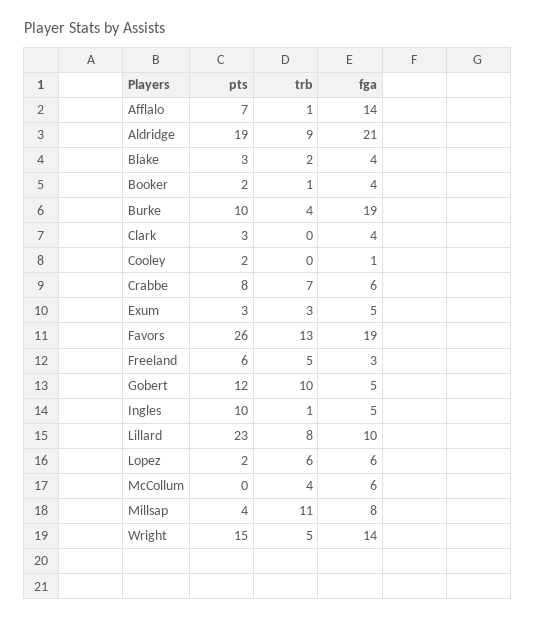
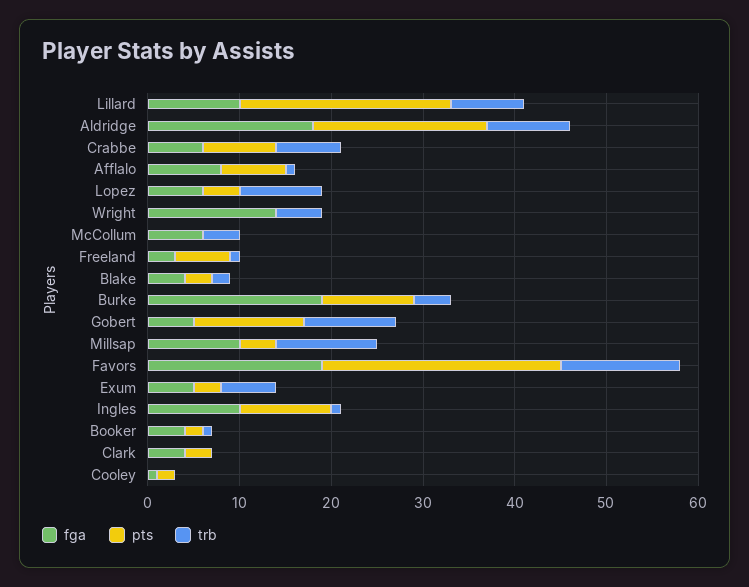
  {
    "pts": {
      "Afflalo": 7,
      "Aldridge": 19,
      "Blake": 3,
      "Booker": 2,
      "Burke": 10,
      "Clark": 3,
      "Cooley": 2,
      "Crabbe": 8,
      "Exum": 3,
      "Favors": 26,
      "Freeland": 6,
      "Gobert": 12,
      "Ingles": 10,
      "Lillard": 23,
-     "Lopez": 2,
+     "Lopez": 4,
      "McCollum": 0,
      "Millsap": 4,
-     "Wright": 15
+     "Wright": 0
    },
    "trb": {
      "Afflalo": 1,
      "Aldridge": 9,
      "Blake": 2,
      "Booker": 1,
      "Burke": 4,
      "Clark": 0,
      "Cooley": 0,
      "Crabbe": 7,
-     "Exum": 3,
+     "Exum": 6,
      "Favors": 13,
-     "Freeland": 5,
+     "Freeland": 1,
      "Gobert": 10,
      "Ingles": 1,
      "Lillard": 8,
-     "Lopez": 6,
+     "Lopez": 9,
      "McCollum": 4,
      "Millsap": 11,
      "Wright": 5
    },
    "fga": {
-     "Afflalo": 14,
+     "Afflalo": 8,
-     "Aldridge": 21,
+     "Aldridge": 18,
      "Blake": 4,
      "Booker": 4,
      "Burke": 19,
      "Clark": 4,
      "Cooley": 1,
      "Crabbe": 6,
      "Exum": 5,
      "Favors": 19,
      "Freeland": 3,
      "Gobert": 5,
-     "Ingles": 5,
+     "Ingles": 10,
      "Lillard": 10,
      "Lopez": 6,
      "McCollum": 6,
-     "Millsap": 8,
+     "Millsap": 10,
      "Wright": 14
    }
  }

